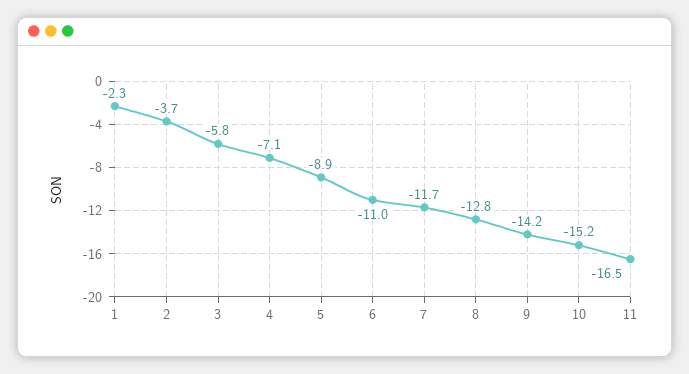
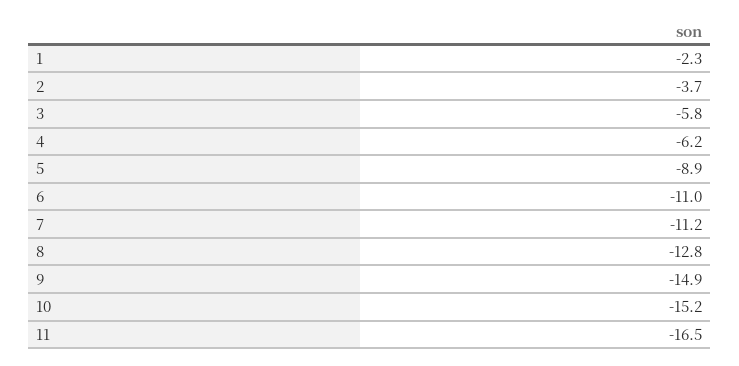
  {
    "1": -2.3,
    "2": -3.7,
    "3": -5.8,
-   "4": -7.1,
+   "4": -6.2,
    "5": -8.9,
    "6": -11,
-   "7": -11.7,
+   "7": -11.2,
    "8": -12.8,
-   "9": -14.2,
+   "9": -14.9,
    "10": -15.2,
    "11": -16.5
  }

